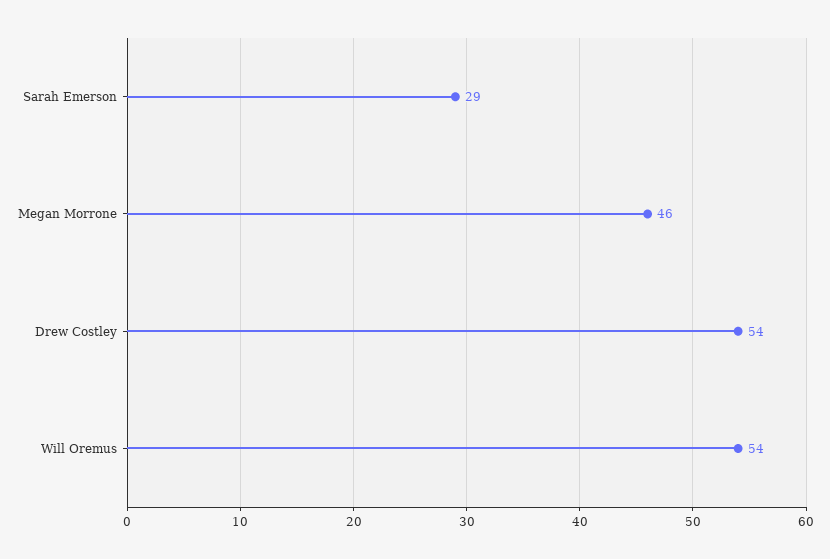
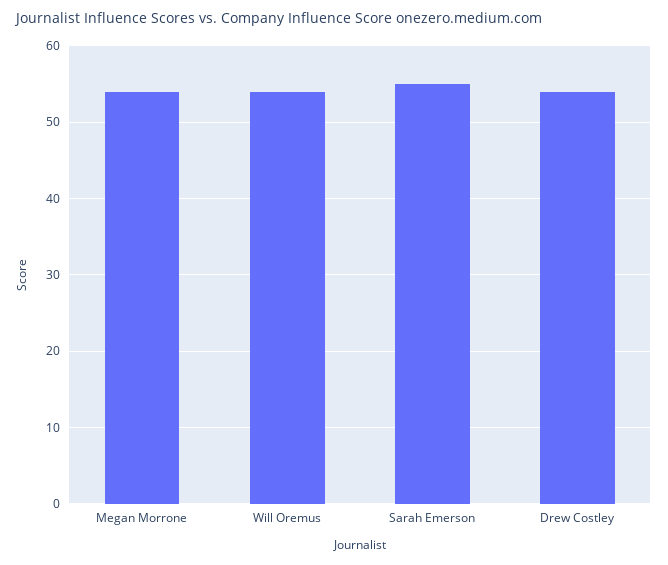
  {
-   "Sarah Emerson": 29,
+   "Sarah Emerson": 55,
-   "Megan Morrone": 46,
+   "Megan Morrone": 54,
    "Drew Costley": 54,
    "Will Oremus": 54
  }

